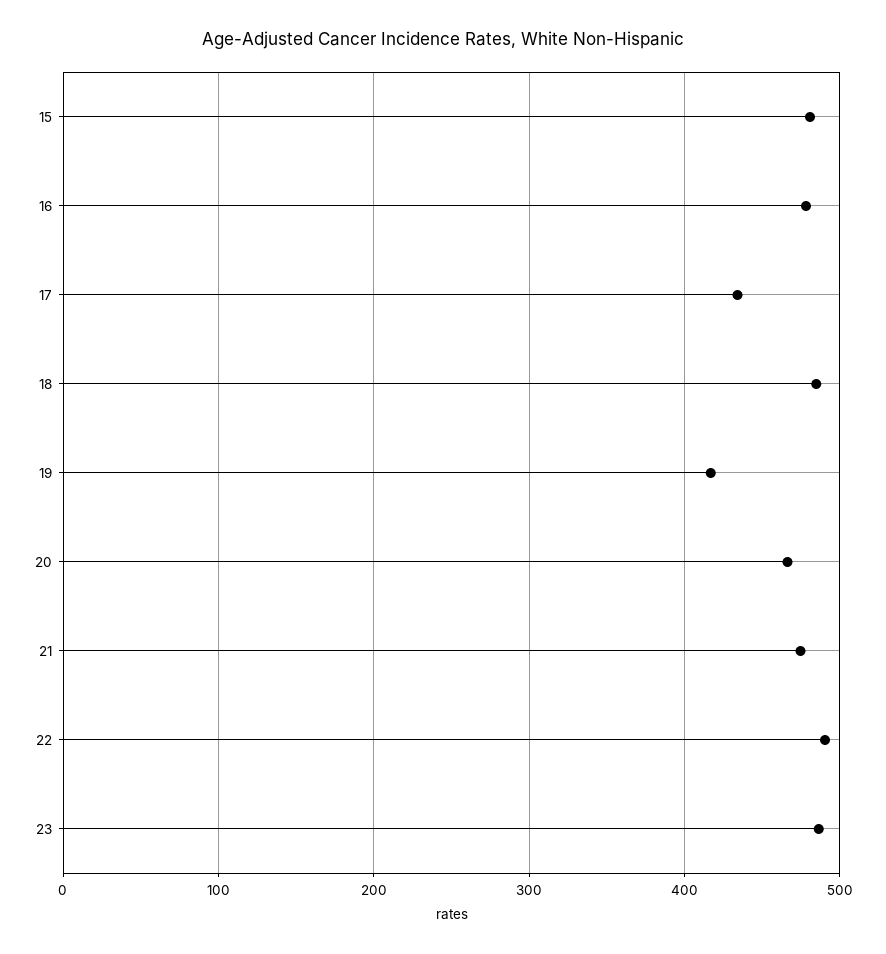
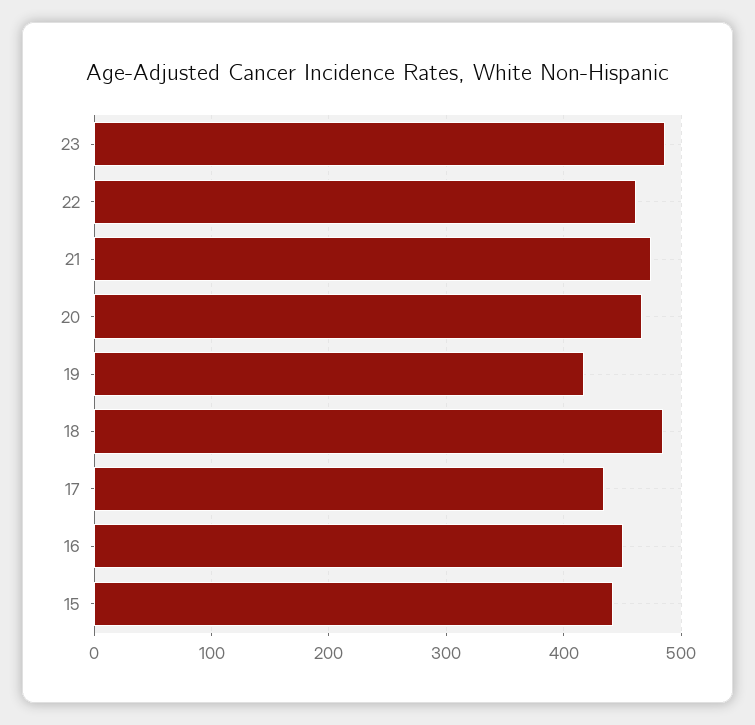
  {
-   "15": 480,
+   "15": 440,
-   "16": 480,
+   "16": 450,
    "17": 430,
    "18": 480,
    "19": 420,
    "20": 470,
    "21": 470,
-   "22": 490,
+   "22": 460,
    "23": 490
  }

